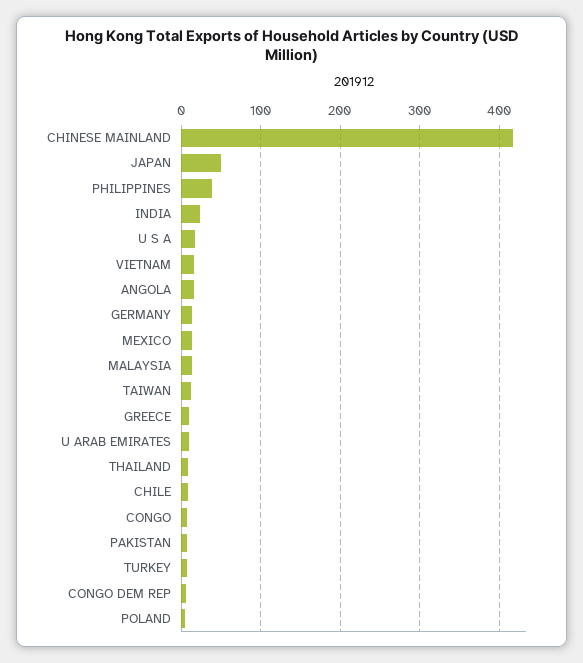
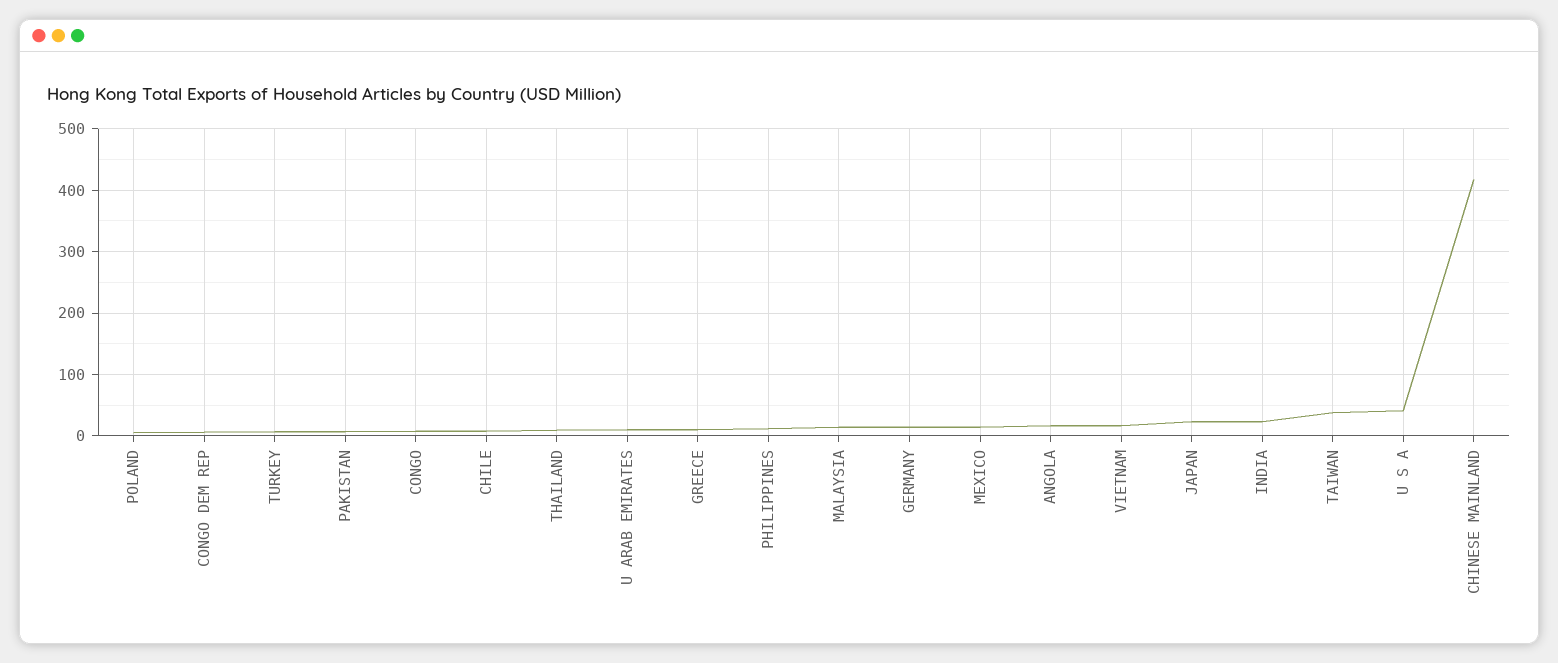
  {
    "CHINESE MAINLAND": 420,
-   "JAPAN": 50,
+   "JAPAN": 20,
-   "PHILIPPINES": 40,
+   "PHILIPPINES": 10,
    "INDIA": 20,
-   "U S A": 20,
+   "U S A": 40,
    "VIETNAM": 20,
    "ANGOLA": 20,
    "GERMANY": 10,
    "MEXICO": 10,
    "MALAYSIA": 10,
-   "TAIWAN": 10,
+   "TAIWAN": 40,
    "GREECE": 10,
    "U ARAB EMIRATES": 10,
    "THAILAND": 10,
    "CHILE": 10,
    "CONGO": 10,
    "PAKISTAN": 10,
    "TURKEY": 10,
    "CONGO DEM REP": 10,
    "POLAND": 0
  }

